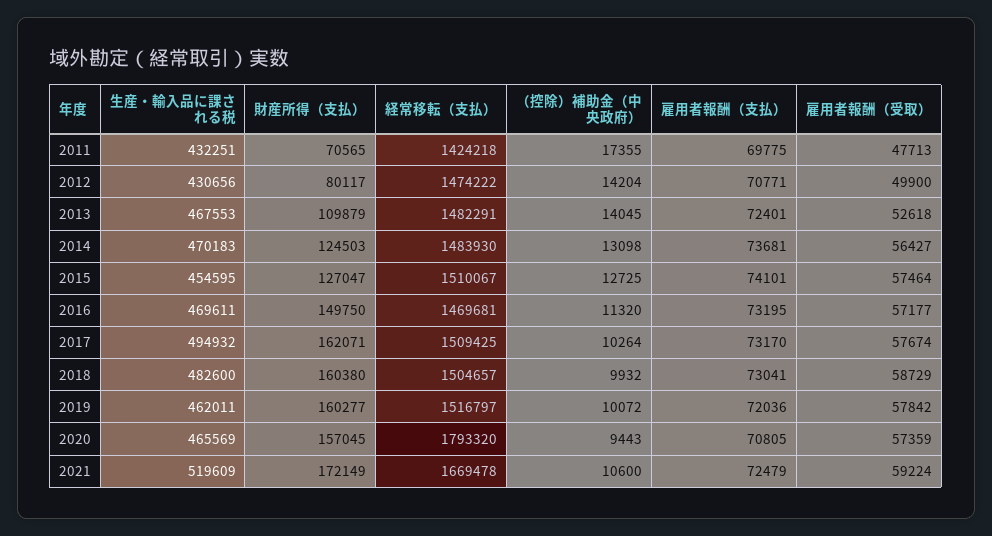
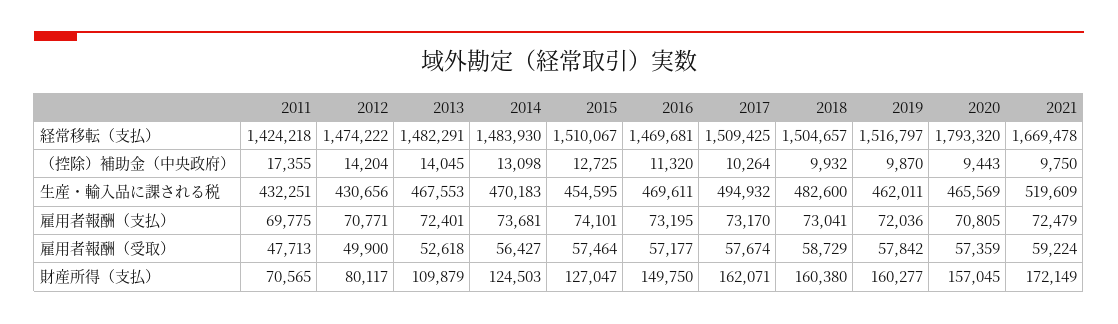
  {
    "生産・輸入品に課される税": {
      "2011": 432251,
      "2012": 430656,
      "2013": 467553,
      "2014": 470183,
      "2015": 454595,
      "2016": 469611,
      "2017": 494932,
      "2018": 482600,
      "2019": 462011,
      "2020": 465569,
      "2021": 519609
    },
    "財産所得（支払）": {
      "2011": 70565,
      "2012": 80117,
      "2013": 109879,
      "2014": 124503,
      "2015": 127047,
      "2016": 149750,
      "2017": 162071,
      "2018": 160380,
      "2019": 160277,
      "2020": 157045,
      "2021": 172149
    },
    "経常移転（支払）": {
      "2011": 1424218,
      "2012": 1474222,
      "2013": 1482291,
      "2014": 1483930,
      "2015": 1510067,
      "2016": 1469681,
      "2017": 1509425,
      "2018": 1504657,
      "2019": 1516797,
      "2020": 1793320,
      "2021": 1669478
    },
    "（控除）補助金（中央政府）": {
      "2011": 17355,
      "2012": 14204,
      "2013": 14045,
      "2014": 13098,
      "2015": 12725,
      "2016": 11320,
      "2017": 10264,
      "2018": 9932,
-     "2019": 10072,
+     "2019": 9870,
      "2020": 9443,
-     "2021": 10600
+     "2021": 9750
    },
    "雇用者報酬（支払）": {
      "2011": 69775,
      "2012": 70771,
      "2013": 72401,
      "2014": 73681,
      "2015": 74101,
      "2016": 73195,
      "2017": 73170,
      "2018": 73041,
      "2019": 72036,
      "2020": 70805,
      "2021": 72479
    },
    "雇用者報酬（受取）": {
      "2011": 47713,
      "2012": 49900,
      "2013": 52618,
      "2014": 56427,
      "2015": 57464,
      "2016": 57177,
      "2017": 57674,
      "2018": 58729,
      "2019": 57842,
      "2020": 57359,
      "2021": 59224
    }
  }

